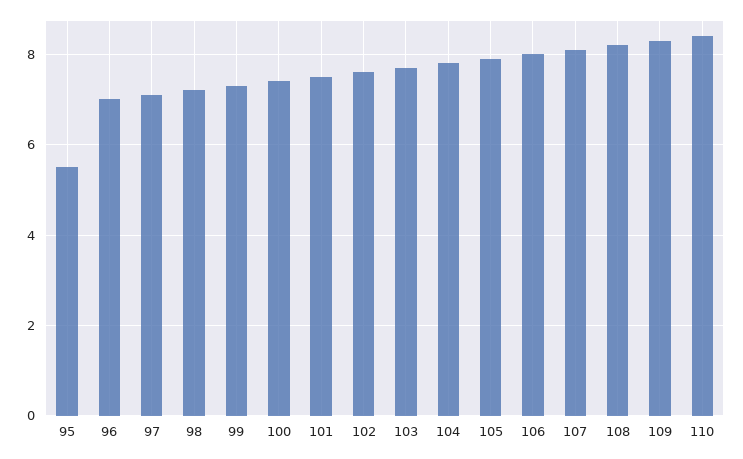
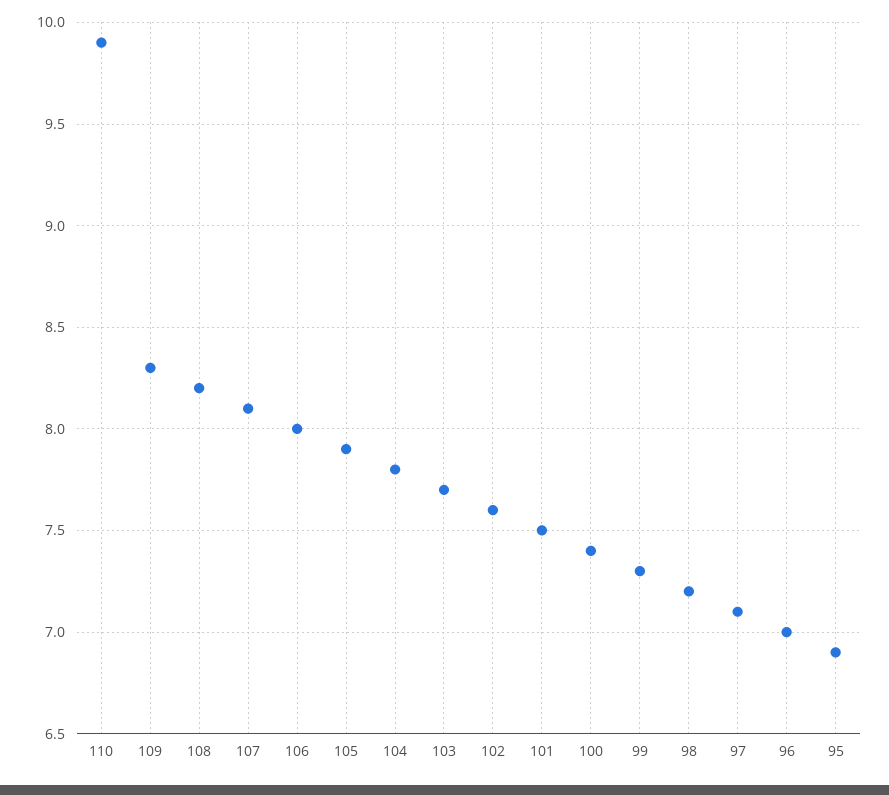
  {
-   "95": 5.5,
+   "95": 6.9,
    "96": 7,
    "97": 7.1,
    "98": 7.2,
    "99": 7.3,
    "100": 7.4,
    "101": 7.5,
    "102": 7.6,
    "103": 7.7,
    "104": 7.8,
    "105": 7.9,
    "106": 8,
    "107": 8.1,
    "108": 8.2,
    "109": 8.3,
-   "110": 8.5
+   "110": 9.9
  }

